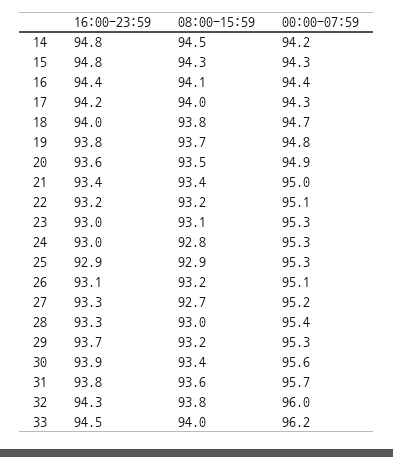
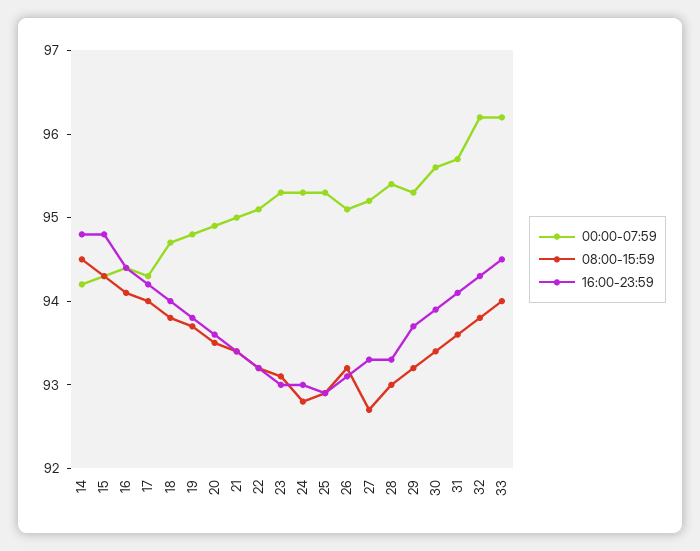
  {
    "16:00-23:59": {
      "14": 94.8,
      "15": 94.8,
      "16": 94.4,
      "17": 94.2,
      "18": 94,
      "19": 93.8,
      "20": 93.6,
      "21": 93.4,
      "22": 93.2,
      "23": 93,
      "24": 93,
      "25": 92.9,
      "26": 93.1,
      "27": 93.3,
      "28": 93.3,
      "29": 93.7,
      "30": 93.9,
-     "31": 93.8,
+     "31": 94.1,
      "32": 94.3,
      "33": 94.5
    },
    "08:00-15:59": {
      "14": 94.5,
      "15": 94.3,
      "16": 94.1,
      "17": 94,
      "18": 93.8,
      "19": 93.7,
      "20": 93.5,
      "21": 93.4,
      "22": 93.2,
      "23": 93.1,
      "24": 92.8,
      "25": 92.9,
      "26": 93.2,
      "27": 92.7,
      "28": 93,
      "29": 93.2,
      "30": 93.4,
      "31": 93.6,
      "32": 93.8,
      "33": 94
    },
    "00:00-07:59": {
      "14": 94.2,
      "15": 94.3,
      "16": 94.4,
      "17": 94.3,
      "18": 94.7,
      "19": 94.8,
      "20": 94.9,
      "21": 95,
      "22": 95.1,
      "23": 95.3,
      "24": 95.3,
      "25": 95.3,
      "26": 95.1,
      "27": 95.2,
      "28": 95.4,
      "29": 95.3,
      "30": 95.6,
      "31": 95.7,
-     "32": 96,
+     "32": 96.2,
      "33": 96.2
    }
  }

